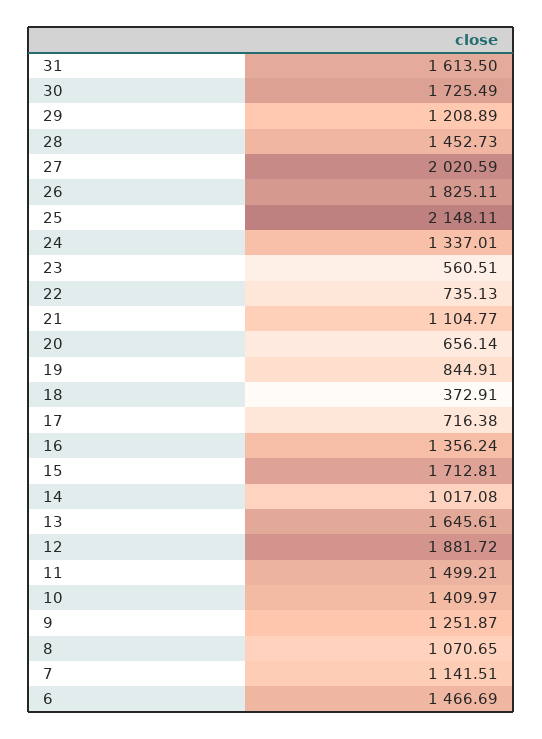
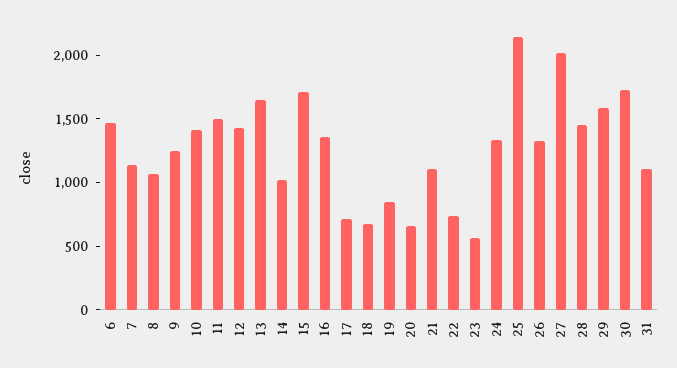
  {
-   "31": 1613.5,
+   "31": 1100,
    "30": 1725.49,
-   "29": 1208.89,
+   "29": 1600,
    "28": 1452.73,
    "27": 2020.59,
-   "26": 1825.11,
+   "26": 1300,
    "25": 2148.11,
    "24": 1337.01,
    "23": 560.51,
    "22": 735.13,
    "21": 1104.77,
    "20": 656.14,
    "19": 844.91,
-   "18": 372.91,
+   "18": 700,
    "17": 716.38,
    "16": 1356.24,
    "15": 1712.81,
    "14": 1017.08,
    "13": 1645.61,
-   "12": 1881.72,
+   "12": 1400,
    "11": 1499.21,
    "10": 1409.97,
    "9": 1251.87,
    "8": 1070.65,
    "7": 1141.51,
    "6": 1466.69
  }

